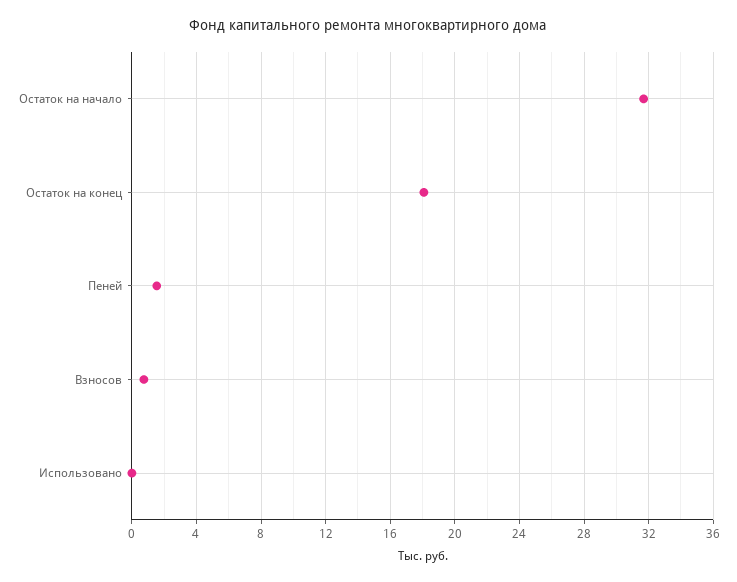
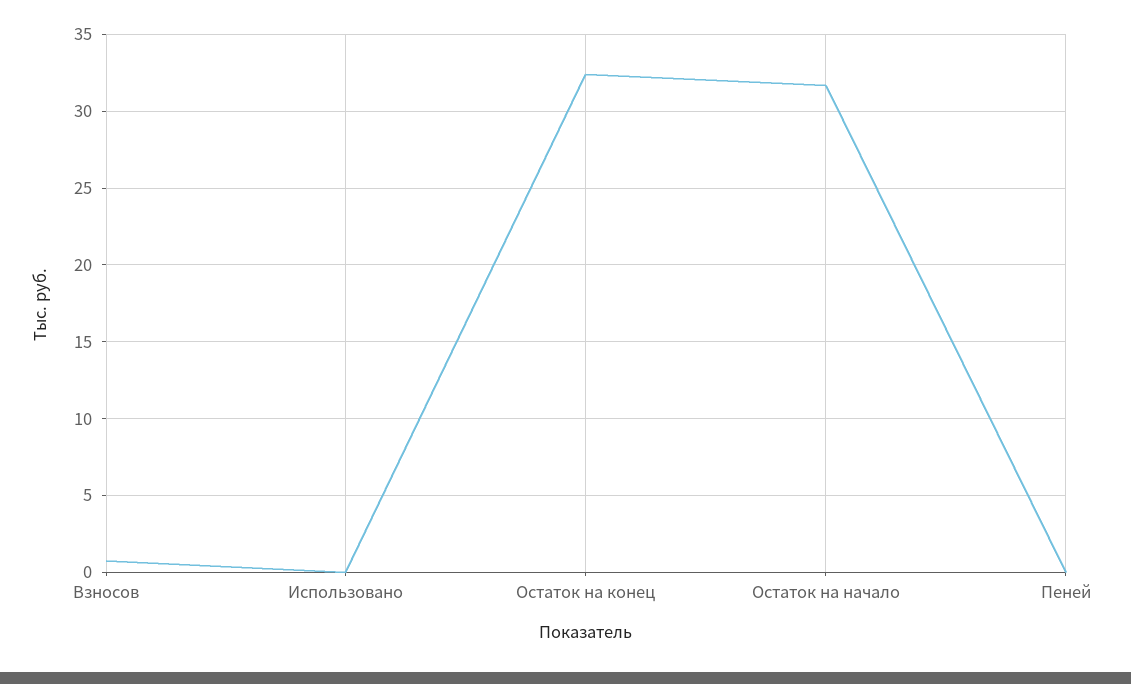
  {
    "Остаток на начало": 31.5,
-   "Остаток на конец": 18,
+   "Остаток на конец": 32.5,
-   "Пеней": 1.5,
+   "Пеней": 0,
    "Взносов": 0.5,
    "Использовано": 0
  }

